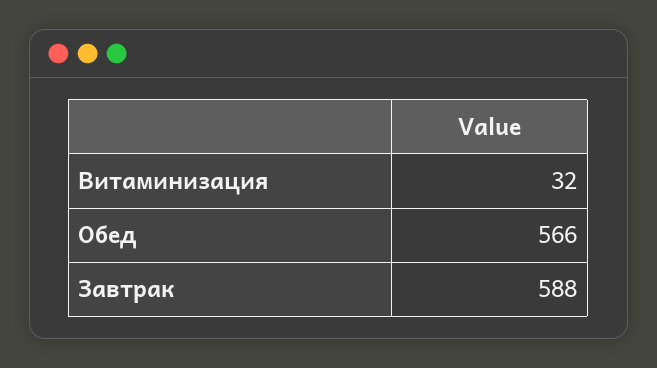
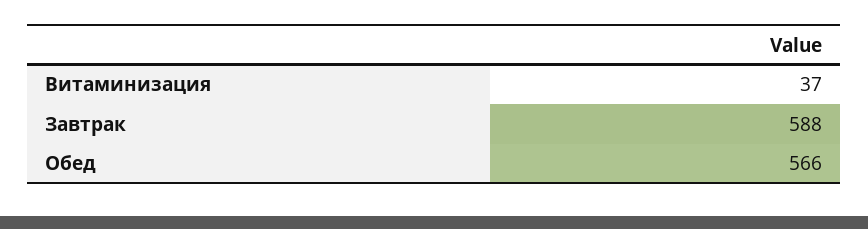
  {
-   "Витаминизация": 32,
+   "Витаминизация": 37,
    "Обед": 566,
    "Завтрак": 588
  }

